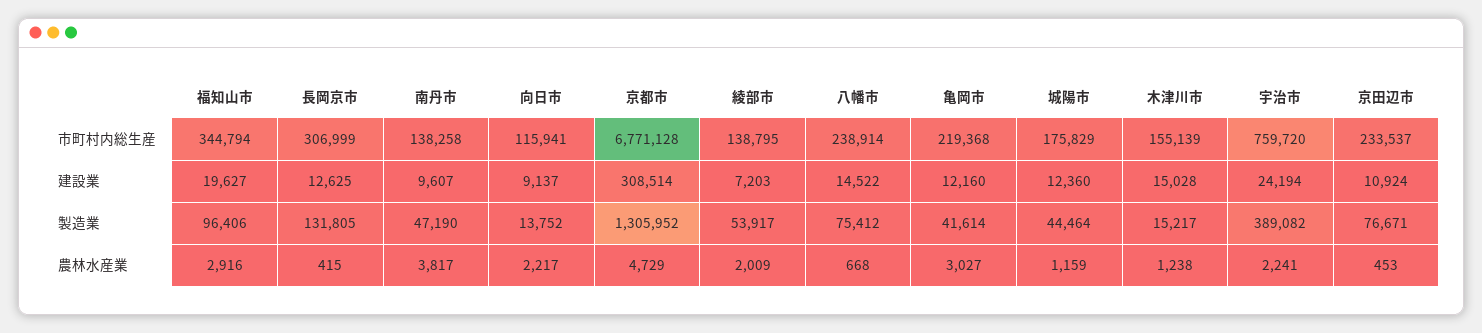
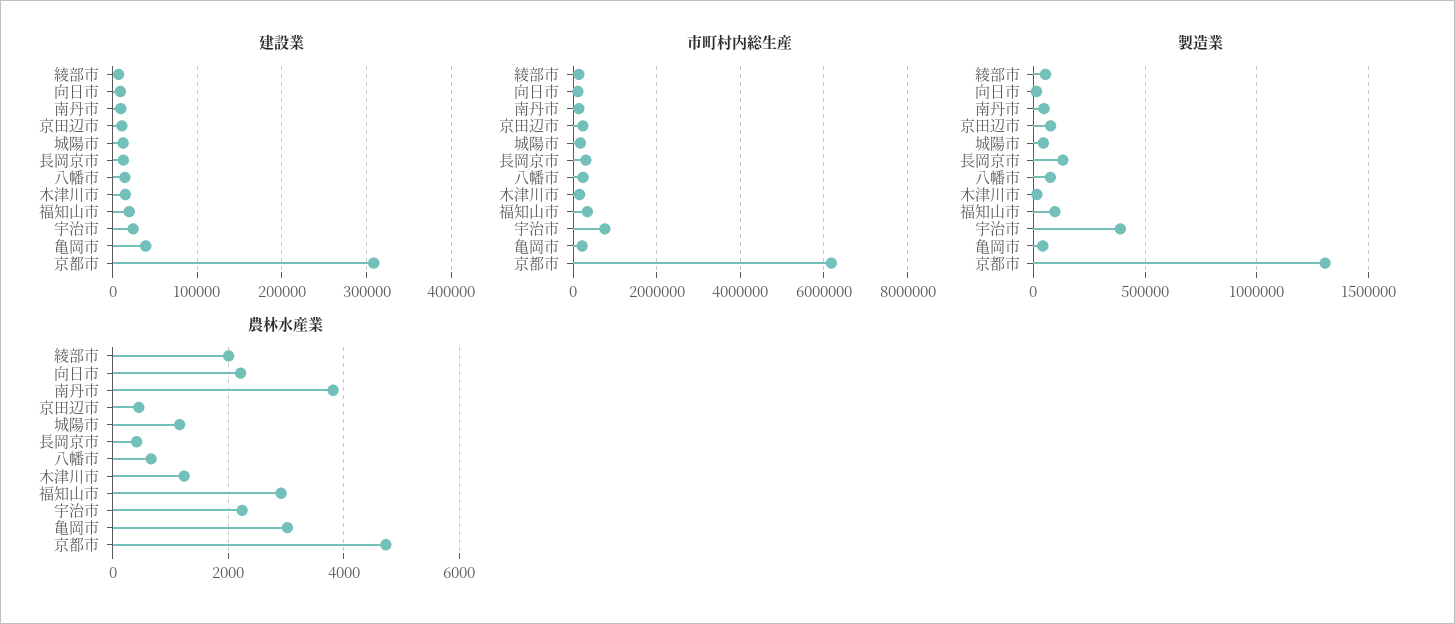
  {
    "市町村内総生産": {
      "福知山市": 344794,
      "長岡京市": 306999,
      "南丹市": 138258,
      "向日市": 115941,
-     "京都市": 6771128,
+     "京都市": 6200000,
      "綾部市": 138795,
      "八幡市": 238914,
      "亀岡市": 219368,
      "城陽市": 175829,
      "木津川市": 155139,
      "宇治市": 759720,
      "京田辺市": 233537
    },
    "建設業": {
      "福知山市": 19627,
      "長岡京市": 12625,
      "南丹市": 9607,
      "向日市": 9137,
      "京都市": 308514,
      "綾部市": 7203,
      "八幡市": 14522,
-     "亀岡市": 12160,
+     "亀岡市": 40000,
      "城陽市": 12360,
      "木津川市": 15028,
      "宇治市": 24194,
      "京田辺市": 10924
    },
    "製造業": {
      "福知山市": 96406,
      "長岡京市": 131805,
      "南丹市": 47190,
      "向日市": 13752,
      "京都市": 1305952,
      "綾部市": 53917,
      "八幡市": 75412,
      "亀岡市": 41614,
      "城陽市": 44464,
      "木津川市": 15217,
      "宇治市": 389082,
      "京田辺市": 76671
    },
    "農林水産業": {
      "福知山市": 2916,
      "長岡京市": 415,
      "南丹市": 3817,
      "向日市": 2217,
      "京都市": 4729,
      "綾部市": 2009,
      "八幡市": 668,
      "亀岡市": 3027,
      "城陽市": 1159,
      "木津川市": 1238,
      "宇治市": 2241,
      "京田辺市": 453
    }
  }

